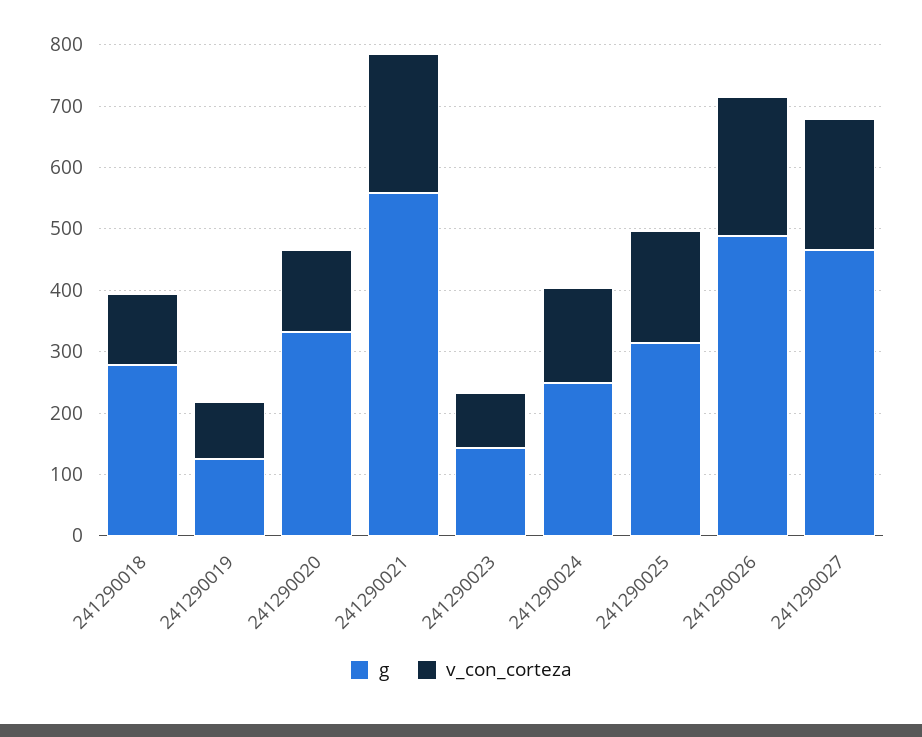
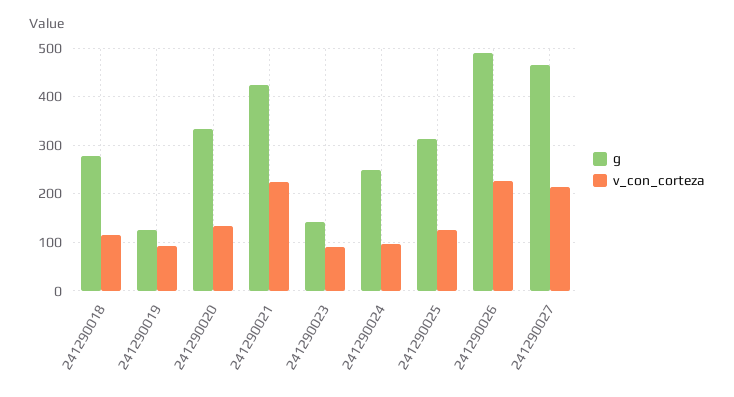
  {
    "g": {
      "241290018": 280,
      "241290019": 120,
      "241290020": 340,
-     "241290021": 560,
+     "241290021": 420,
      "241290023": 140,
      "241290024": 240,
      "241290025": 320,
      "241290026": 480,
      "241290027": 460
    },
    "v_con_corteza": {
      "241290018": 120,
      "241290019": 100,
      "241290020": 140,
      "241290021": 220,
      "241290023": 100,
-     "241290024": 160,
+     "241290024": 100,
-     "241290025": 180,
+     "241290025": 120,
      "241290026": 220,
      "241290027": 220
    }
  }

